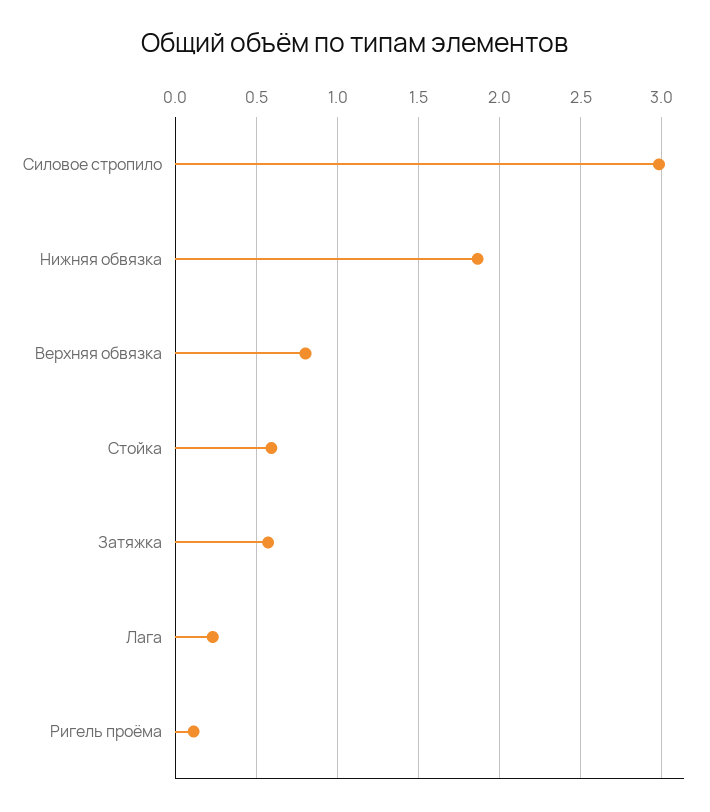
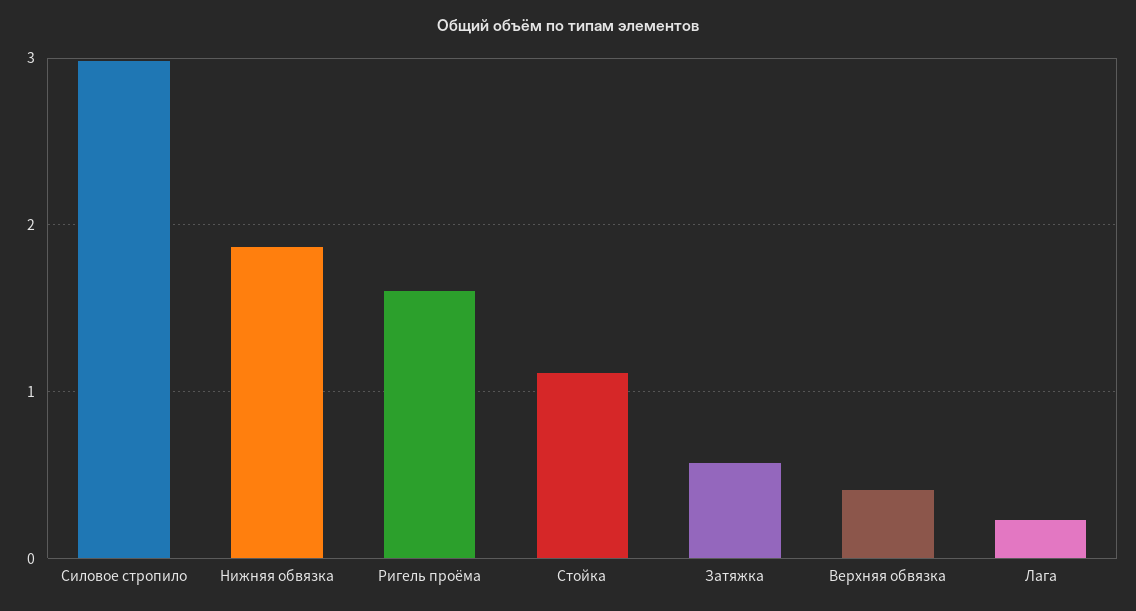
  {
    "Силовое стропило": 3,
    "Нижняя обвязка": 1.85,
-   "Верхняя обвязка": 0.8,
+   "Верхняя обвязка": 0.4,
-   "Стойка": 0.6,
+   "Стойка": 1.1,
    "Затяжка": 0.55,
    "Лага": 0.25,
-   "Ригель проёма": 0.1
+   "Ригель проёма": 1.6
  }

